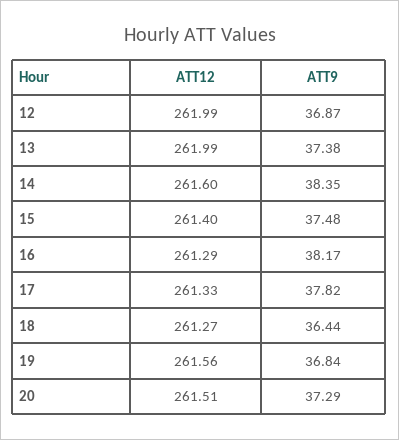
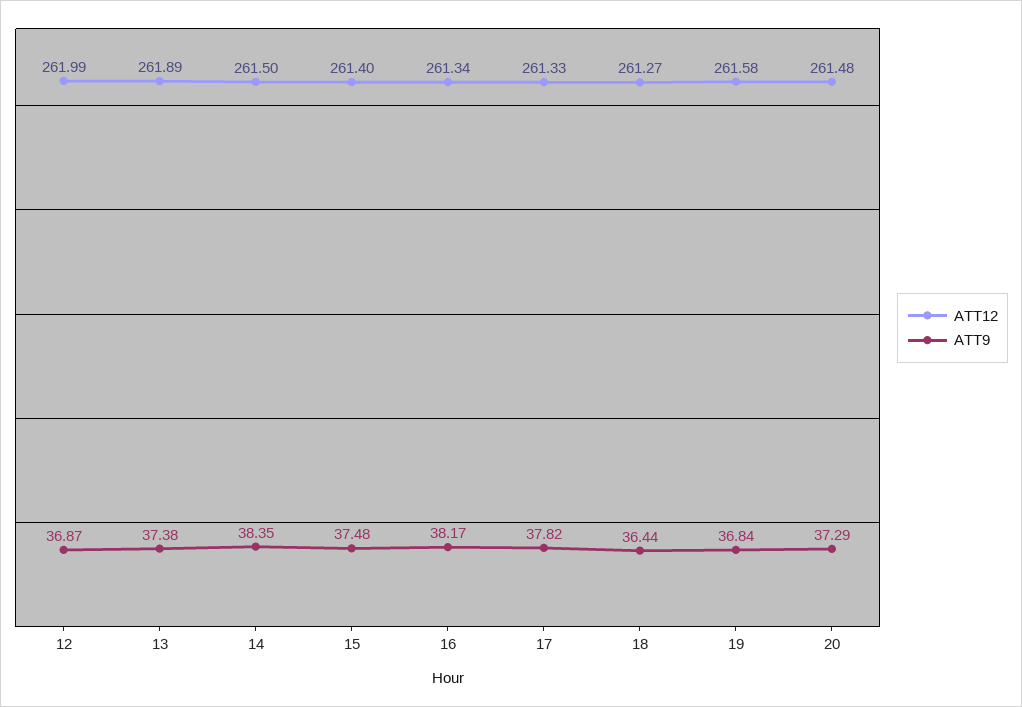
  {
    "ATT12": {
      "12": 261.99,
-     "13": 261.99,
+     "13": 261.89,
-     "14": 261.6,
+     "14": 261.5,
      "15": 261.4,
-     "16": 261.29,
+     "16": 261.34,
      "17": 261.33,
      "18": 261.27,
-     "19": 261.56,
+     "19": 261.58,
-     "20": 261.51
+     "20": 261.48
    },
    "ATT9": {
      "12": 36.87,
      "13": 37.38,
      "14": 38.35,
      "15": 37.48,
      "16": 38.17,
      "17": 37.82,
      "18": 36.44,
      "19": 36.84,
      "20": 37.29
    }
  }

